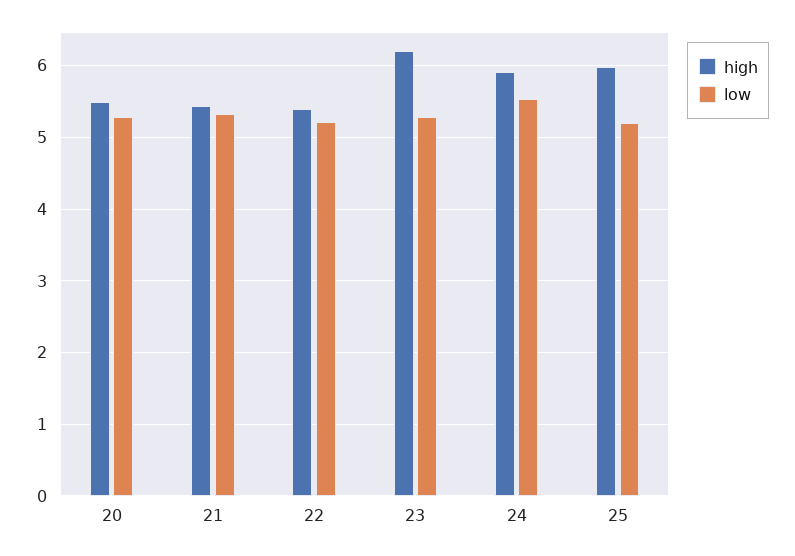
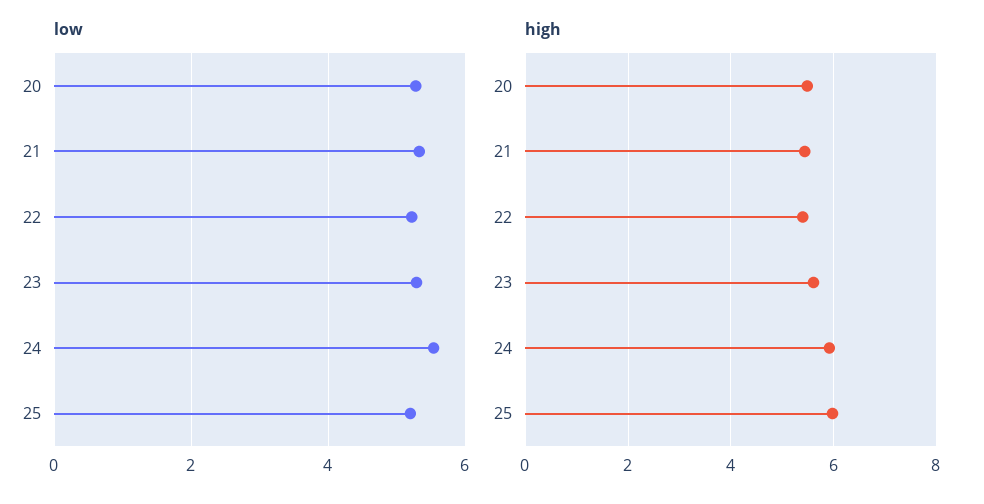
  {
    "high": {
      "20": 5.5,
      "21": 5.4,
      "22": 5.4,
-     "23": 6.2,
+     "23": 5.6,
      "24": 5.9,
      "25": 6
    },
    "low": {
      "20": 5.3,
      "21": 5.3,
      "22": 5.2,
      "23": 5.3,
      "24": 5.5,
      "25": 5.2
    }
  }

